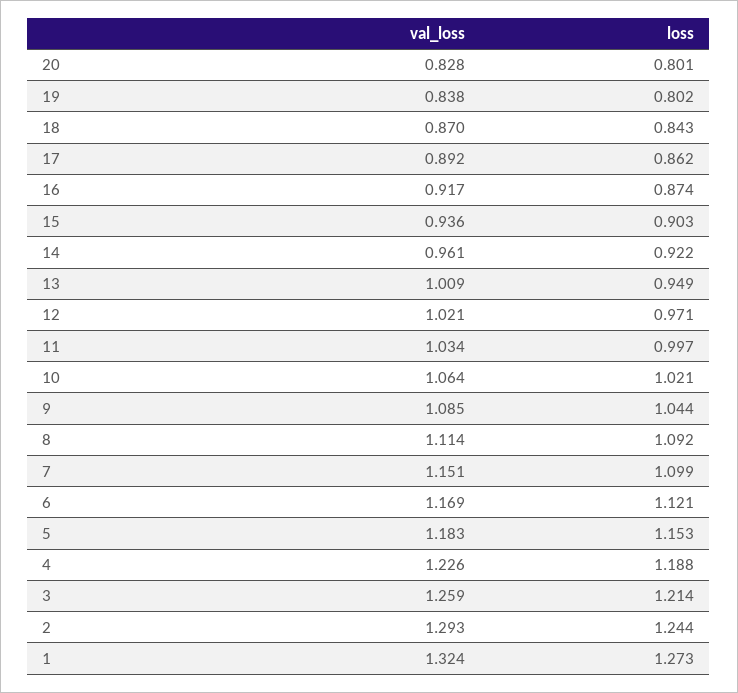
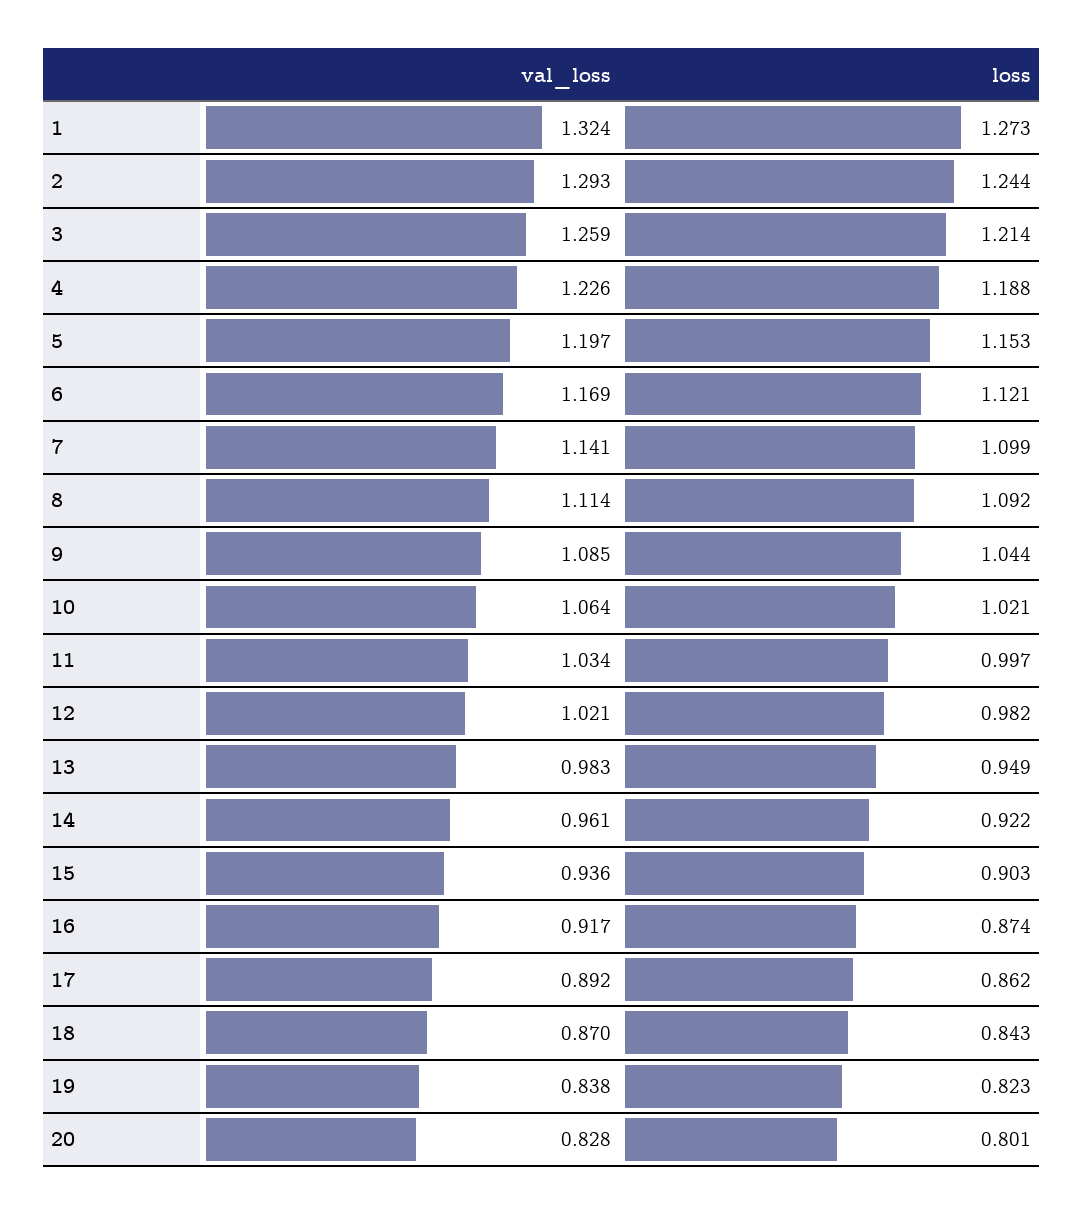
  {
    "val_loss": {
      "20": 0.828,
      "19": 0.838,
      "18": 0.87,
      "17": 0.892,
      "16": 0.917,
      "15": 0.936,
      "14": 0.961,
-     "13": 1.009,
+     "13": 0.983,
      "12": 1.021,
      "11": 1.034,
      "10": 1.064,
      "9": 1.085,
      "8": 1.114,
-     "7": 1.151,
+     "7": 1.141,
      "6": 1.169,
-     "5": 1.183,
+     "5": 1.197,
      "4": 1.226,
      "3": 1.259,
      "2": 1.293,
      "1": 1.324
    },
    "loss": {
      "20": 0.801,
-     "19": 0.802,
+     "19": 0.823,
      "18": 0.843,
      "17": 0.862,
      "16": 0.874,
      "15": 0.903,
      "14": 0.922,
      "13": 0.949,
-     "12": 0.971,
+     "12": 0.982,
      "11": 0.997,
      "10": 1.021,
      "9": 1.044,
      "8": 1.092,
      "7": 1.099,
      "6": 1.121,
      "5": 1.153,
      "4": 1.188,
      "3": 1.214,
      "2": 1.244,
      "1": 1.273
    }
  }

